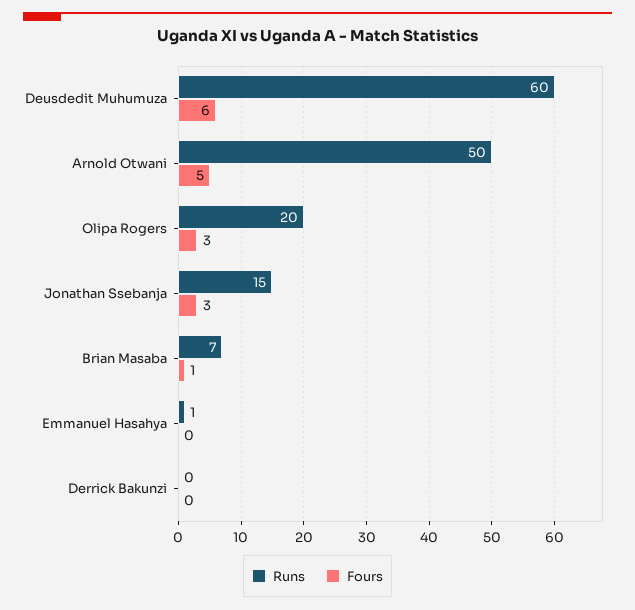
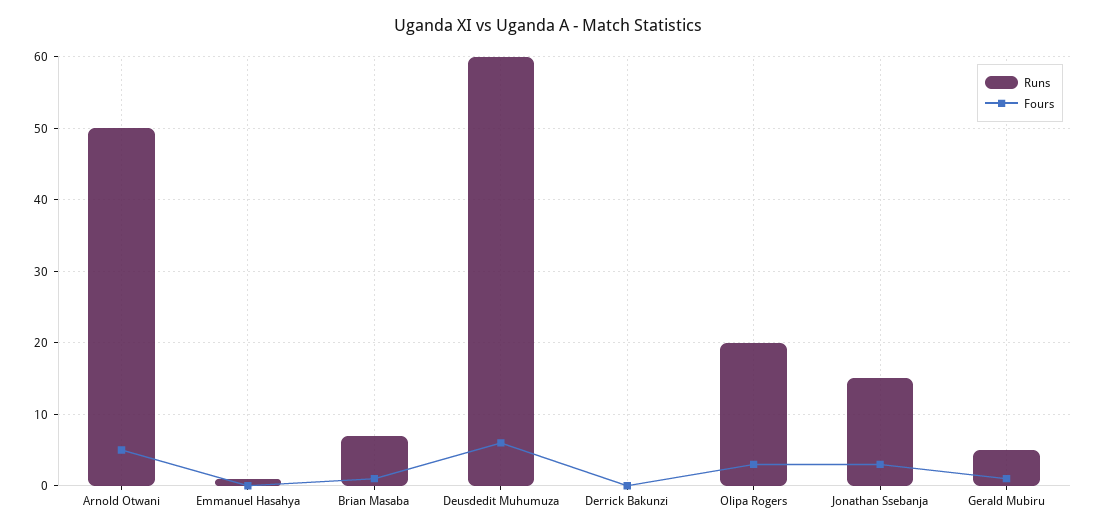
  {
    "Runs": {
      "Deusdedit Muhumuza": 60,
      "Arnold Otwani": 50,
      "Olipa Rogers": 20,
      "Jonathan Ssebanja": 15,
      "Brian Masaba": 7,
      "Emmanuel Hasahya": 1,
-     "Derrick Bakunzi": 0
+     "Derrick Bakunzi": 0,
+     "Gerald Mubiru": 5
    },
    "Fours": {
      "Deusdedit Muhumuza": 6,
      "Arnold Otwani": 5,
      "Olipa Rogers": 3,
      "Jonathan Ssebanja": 3,
      "Brian Masaba": 1,
      "Emmanuel Hasahya": 0,
-     "Derrick Bakunzi": 0
+     "Derrick Bakunzi": 0,
+     "Gerald Mubiru": 1
    }
  }

